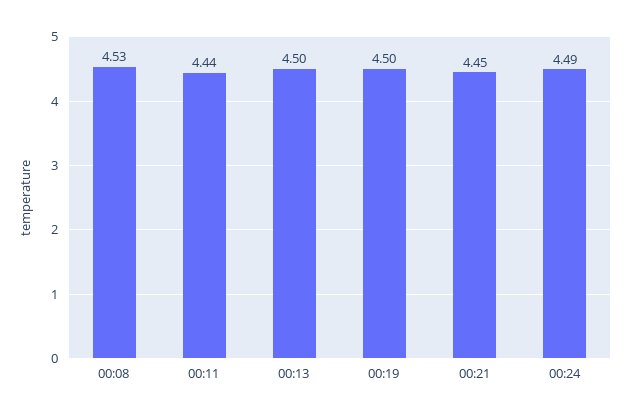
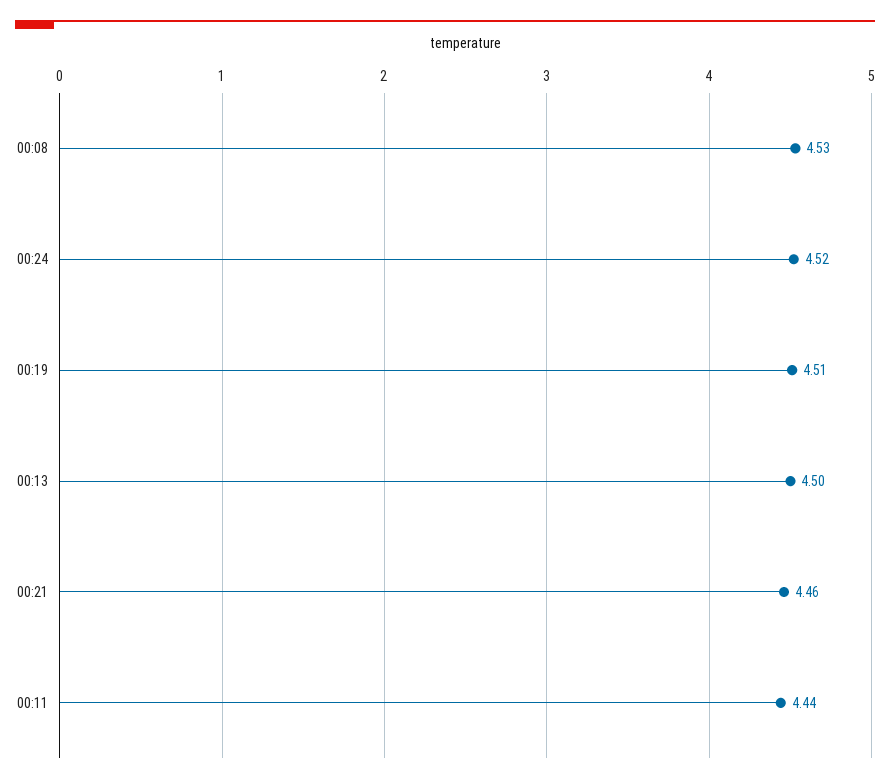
  {
    "00:08": 4.53,
    "00:11": 4.44,
    "00:13": 4.5,
-   "00:19": 4.5,
+   "00:19": 4.51,
-   "00:21": 4.45,
+   "00:21": 4.46,
-   "00:24": 4.49
+   "00:24": 4.52
  }

